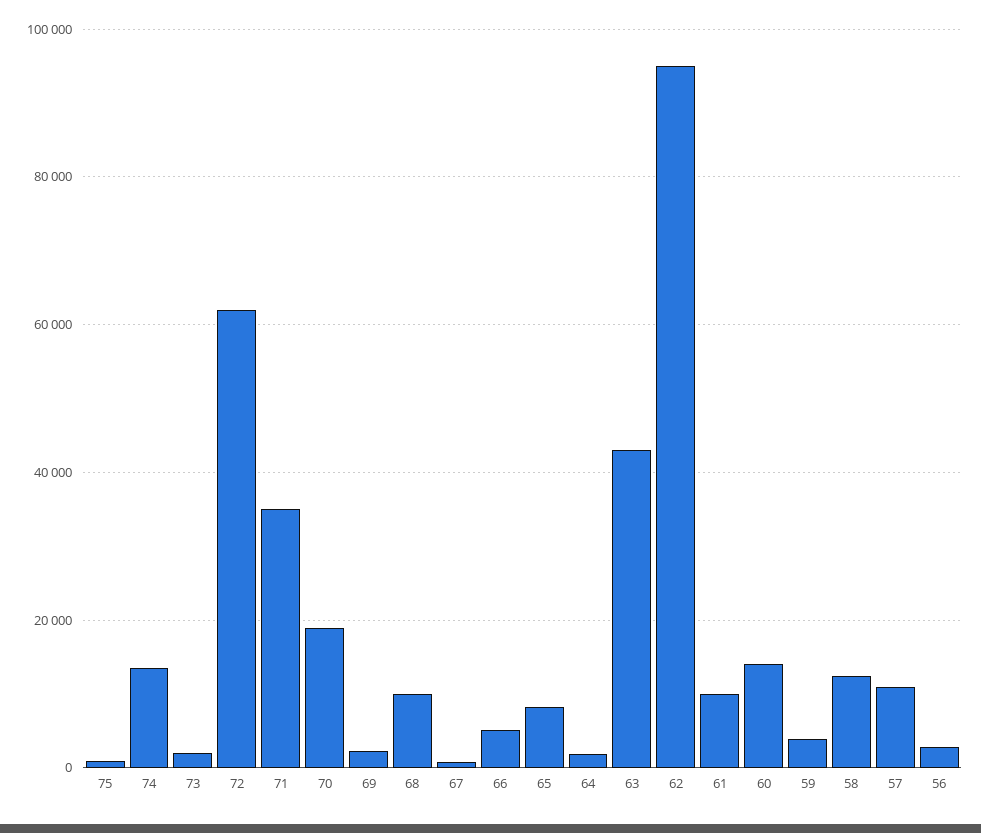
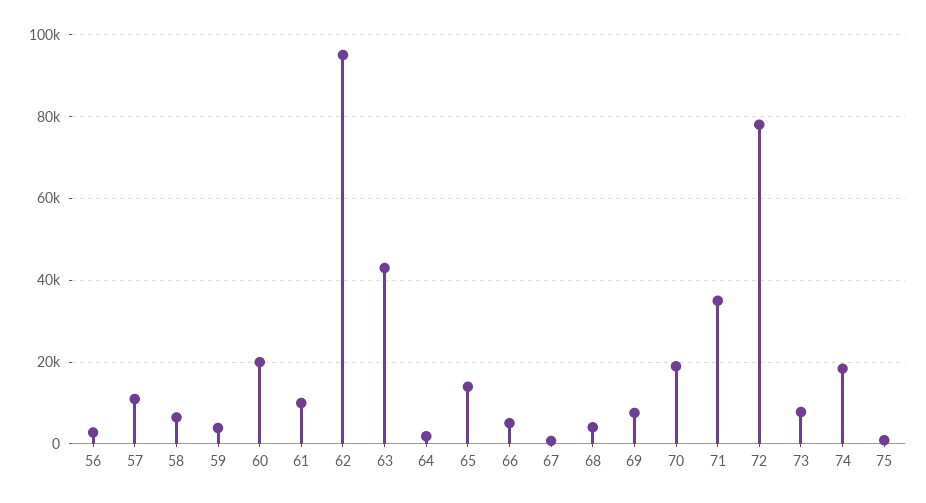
  {
    "75": 0,
-   "74": 14000,
+   "74": 18000,
-   "73": 2000,
+   "73": 8000,
-   "72": 62000,
+   "72": 78000,
    "71": 36000,
    "70": 20000,
-   "69": 2000,
+   "69": 8000,
-   "68": 10000,
+   "68": 4000,
    "67": 0,
    "66": 6000,
-   "65": 8000,
+   "65": 14000,
    "64": 2000,
    "63": 44000,
    "62": 96000,
    "61": 10000,
-   "60": 14000,
+   "60": 20000,
    "59": 4000,
-   "58": 12000,
+   "58": 6000,
    "57": 12000,
    "56": 2000
  }

